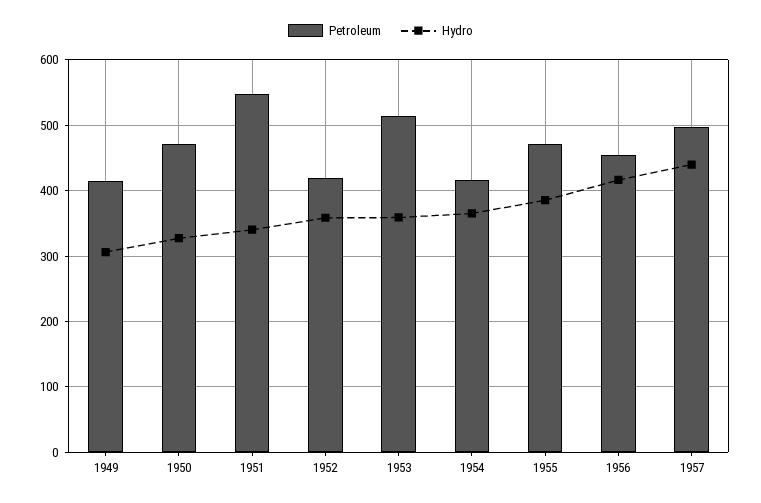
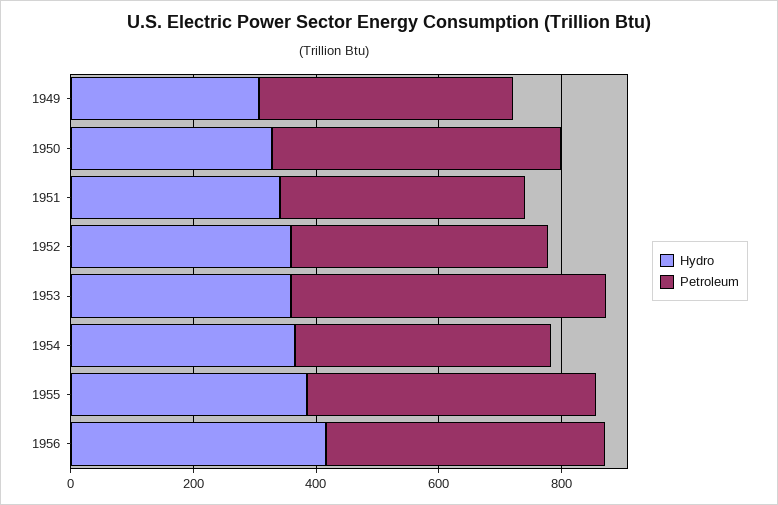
  {
    "Petroleum": {
      "1949": 420,
      "1950": 470,
-     "1951": 550,
+     "1951": 400,
      "1952": 420,
      "1953": 510,
      "1954": 420,
      "1955": 470,
-     "1956": 460,
+     "1956": 460
-     "1957": 500
    },
    "Hydro": {
      "1949": 310,
      "1950": 330,
      "1951": 340,
      "1952": 360,
      "1953": 360,
      "1954": 370,
      "1955": 390,
-     "1956": 420,
+     "1956": 420
-     "1957": 440
    }
  }

